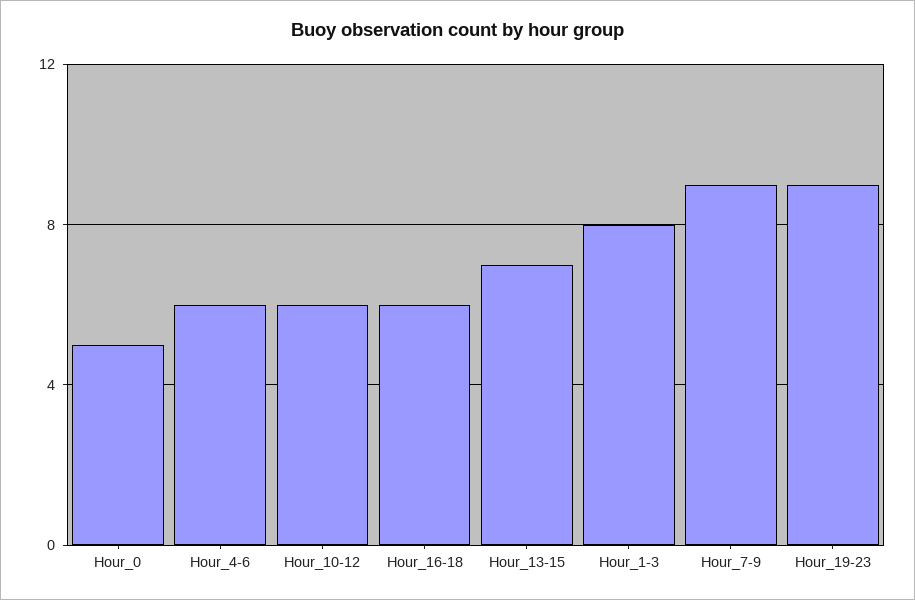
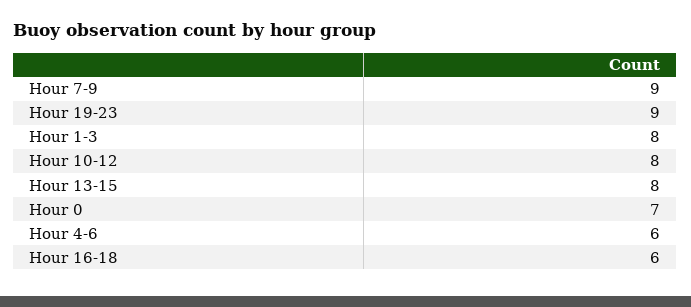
  {
-   "Hour_0": 5,
+   "Hour_0": 7,
    "Hour_4-6": 6,
-   "Hour_10-12": 6,
+   "Hour_10-12": 8,
    "Hour_16-18": 6,
-   "Hour_13-15": 7,
+   "Hour_13-15": 8,
    "Hour_1-3": 8,
    "Hour_7-9": 9,
    "Hour_19-23": 9
  }

